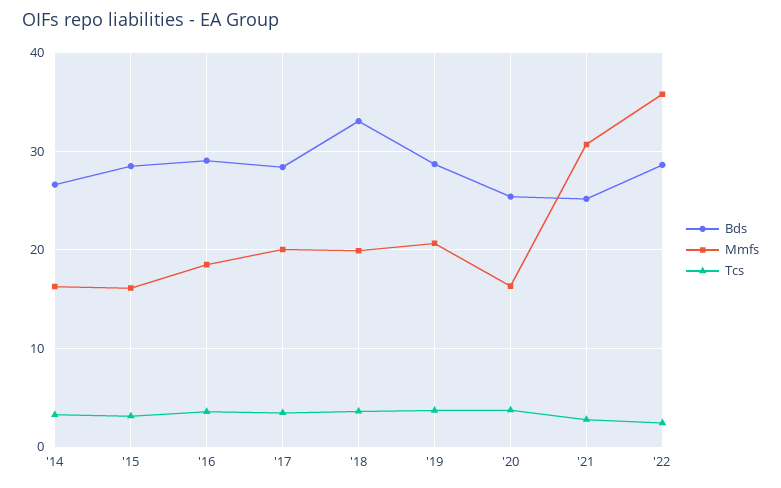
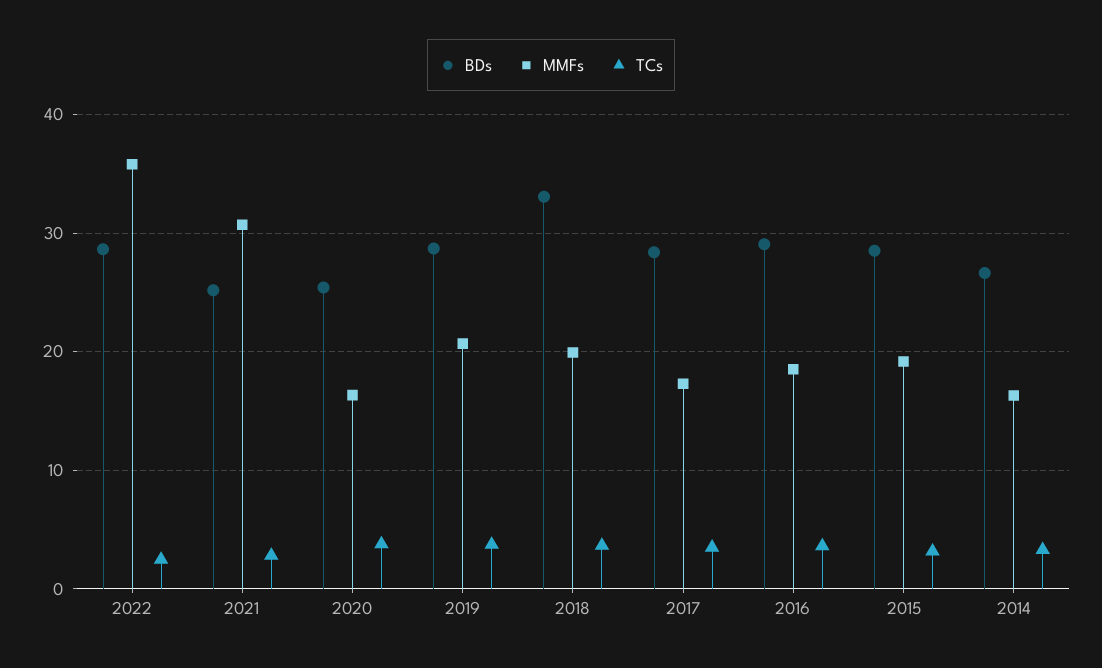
  {
    "Bds": {
      "'14": 27,
      "'15": 29,
      "'16": 29,
      "'17": 28,
      "'18": 33,
      "'19": 29,
      "'20": 25,
      "'21": 25,
      "'22": 29
    },
    "Mmfs": {
      "'14": 16,
-     "'15": 16,
+     "'15": 19,
      "'16": 19,
-     "'17": 20,
+     "'17": 17,
      "'18": 20,
      "'19": 21,
      "'20": 16,
      "'21": 31,
      "'22": 36
    },
    "Tcs": {
      "'14": 3,
      "'15": 3,
      "'16": 4,
      "'17": 3,
      "'18": 4,
      "'19": 4,
      "'20": 4,
      "'21": 3,
      "'22": 2
    }
  }

